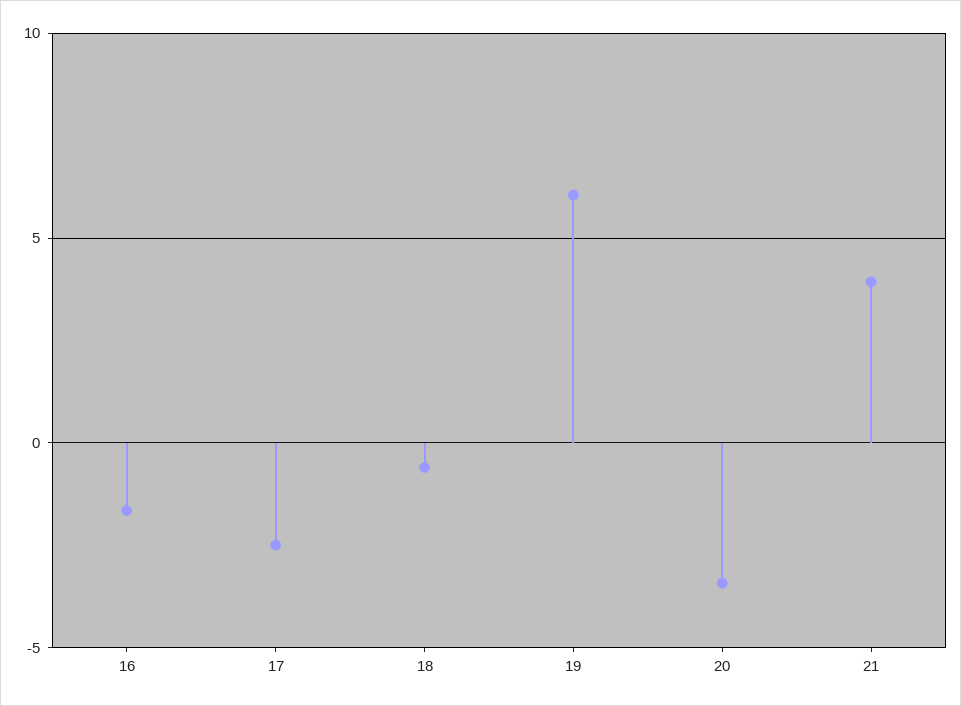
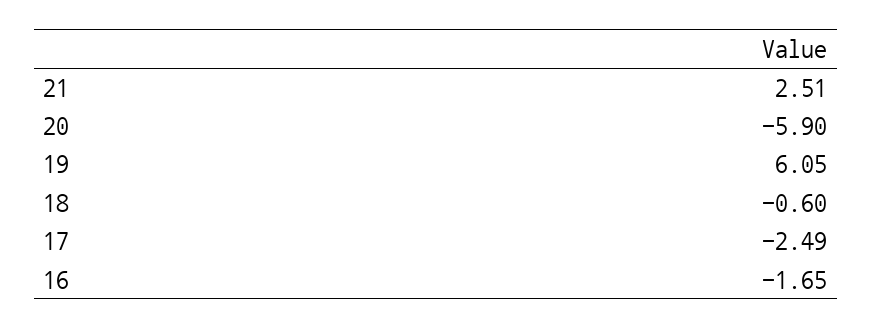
  {
    "16": -1.65,
    "17": -2.49,
    "18": -0.6,
    "19": 6.05,
-   "20": -3.5,
+   "20": -5.9,
-   "21": 4
+   "21": 2.51
  }

